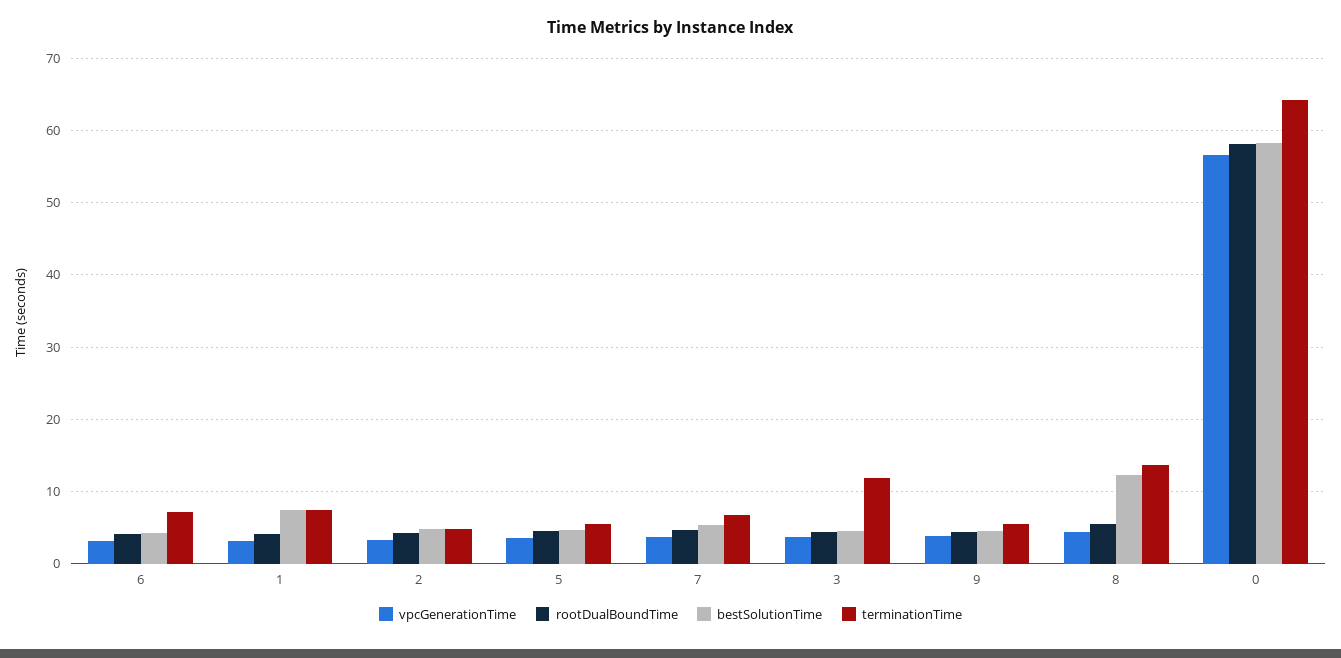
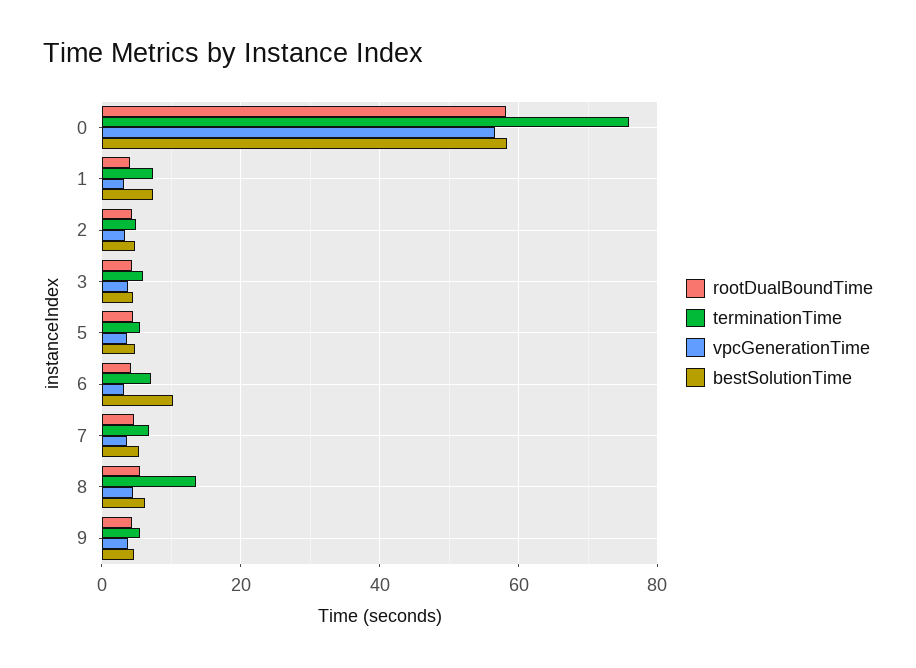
  {
    "vpcGenerationTime": {
      "6": 3,
      "1": 3,
      "2": 3,
      "5": 4,
      "7": 4,
      "3": 4,
      "9": 4,
      "8": 4,
      "0": 57
    },
    "rootDualBoundTime": {
      "6": 4,
      "1": 4,
      "2": 4,
      "5": 4,
      "7": 5,
      "3": 4,
      "9": 4,
      "8": 6,
      "0": 58
    },
    "bestSolutionTime": {
-     "6": 4,
+     "6": 10,
      "1": 7,
      "2": 5,
      "5": 5,
      "7": 5,
      "3": 5,
      "9": 5,
-     "8": 12,
+     "8": 6,
      "0": 58
    },
    "terminationTime": {
      "6": 7,
      "1": 7,
      "2": 5,
      "5": 6,
      "7": 7,
-     "3": 12,
+     "3": 6,
      "9": 5,
      "8": 14,
-     "0": 64
+     "0": 76
    }
  }

